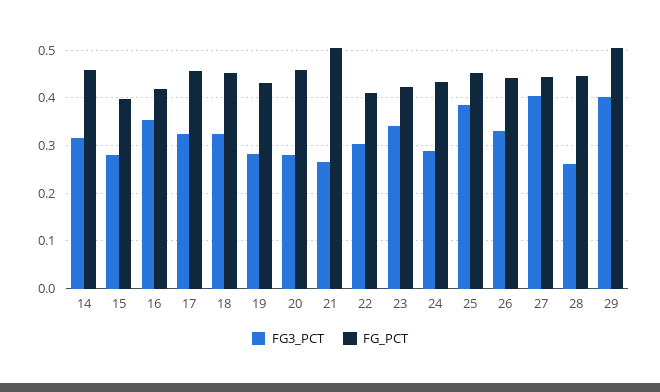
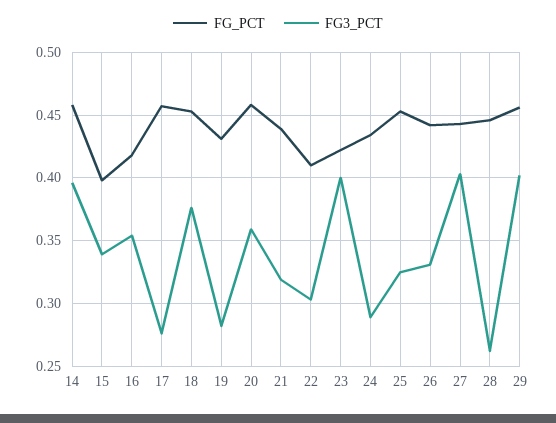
  {
    "FG3_PCT": {
-     "14": 0.32,
+     "14": 0.395,
-     "15": 0.28,
+     "15": 0.34,
      "16": 0.355,
-     "17": 0.32,
+     "17": 0.275,
-     "18": 0.32,
+     "18": 0.375,
      "19": 0.28,
-     "20": 0.28,
+     "20": 0.36,
-     "21": 0.26,
+     "21": 0.32,
      "22": 0.305,
-     "23": 0.34,
+     "23": 0.4,
      "24": 0.29,
-     "25": 0.38,
+     "25": 0.325,
      "26": 0.33,
      "27": 0.405,
      "28": 0.26,
      "29": 0.4
    },
    "FG_PCT": {
      "14": 0.46,
      "15": 0.4,
      "16": 0.42,
      "17": 0.455,
      "18": 0.455,
      "19": 0.43,
      "20": 0.46,
-     "21": 0.5,
+     "21": 0.44,
      "22": 0.41,
      "23": 0.42,
      "24": 0.435,
      "25": 0.455,
      "26": 0.44,
      "27": 0.445,
      "28": 0.445,
-     "29": 0.5
+     "29": 0.455
    }
  }

